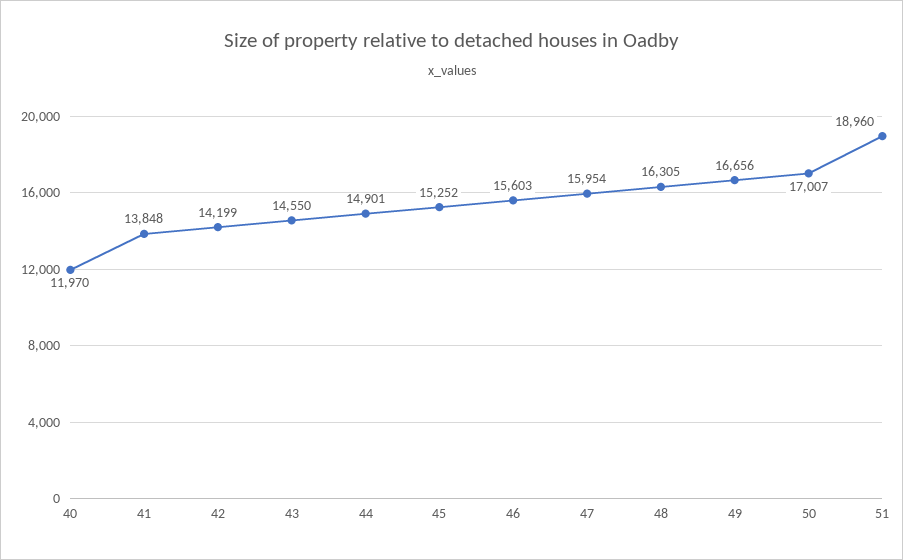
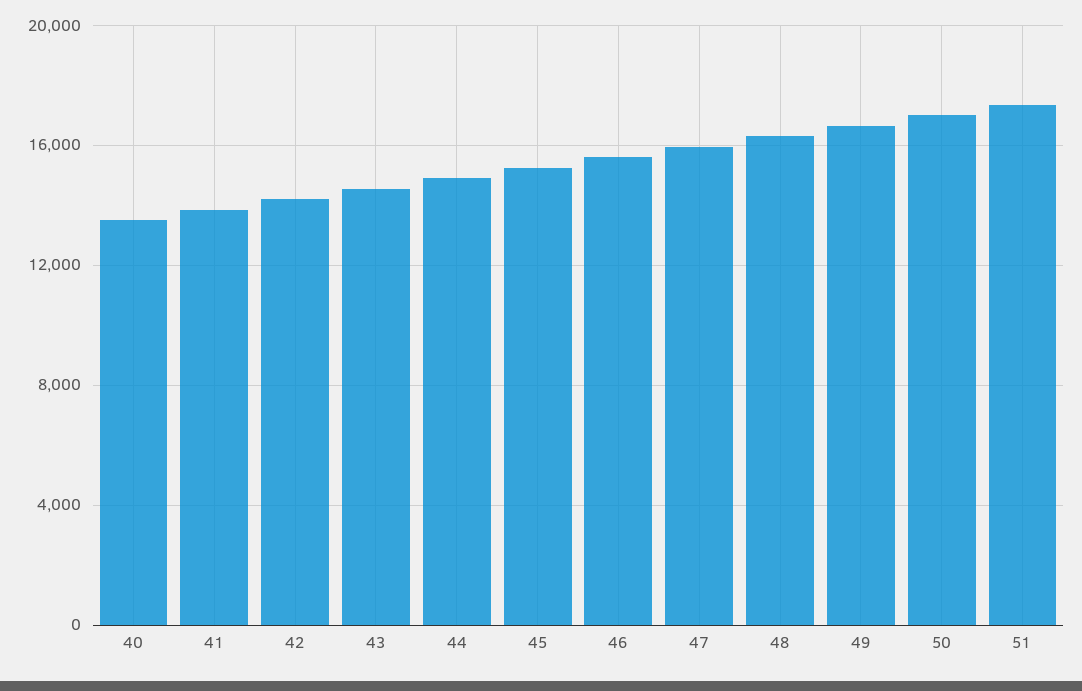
  {
-   "40": 11970,
+   "40": 13500,
    "41": 13848,
    "42": 14199,
    "43": 14550,
    "44": 14901,
    "45": 15252,
    "46": 15603,
    "47": 15954,
    "48": 16305,
    "49": 16656,
    "50": 17007,
-   "51": 18960
+   "51": 17500
  }

